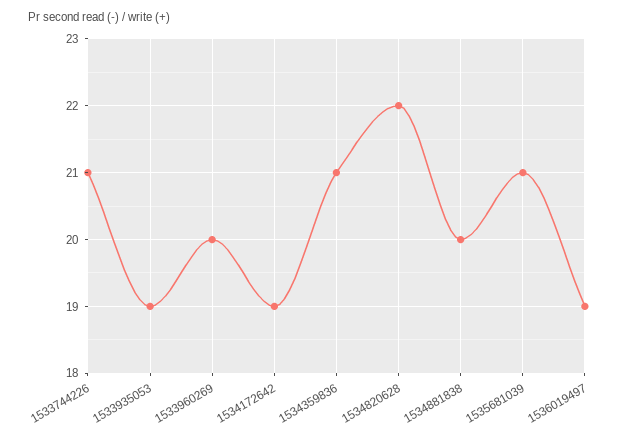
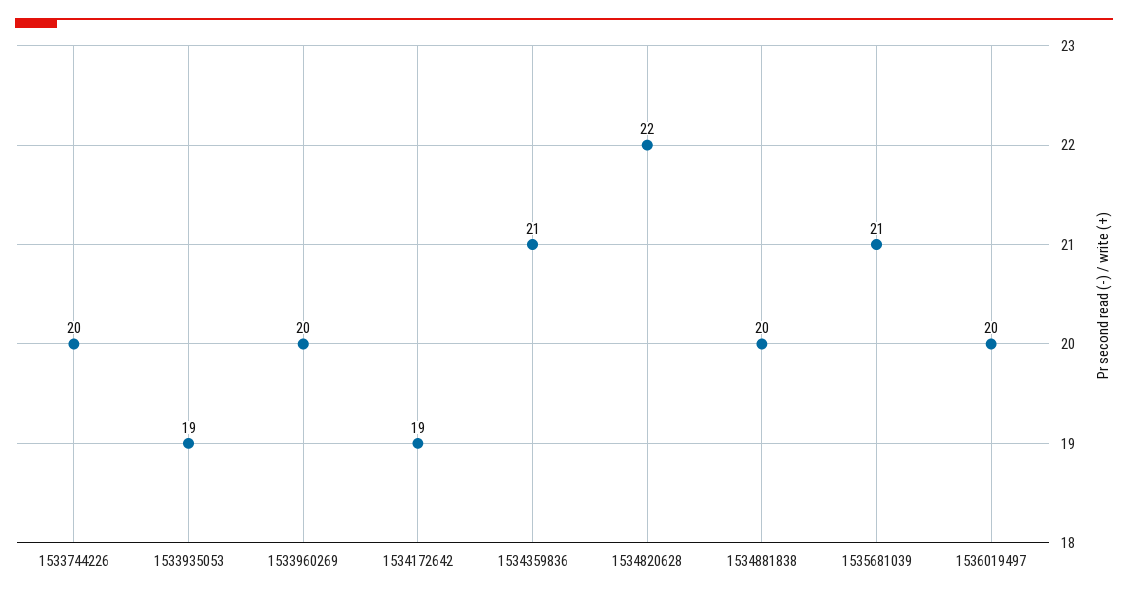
  {
-   "1533744226": 21,
+   "1533744226": 20,
    "1533935053": 19,
    "1533960269": 20,
    "1534172642": 19,
    "1534359836": 21,
    "1534820628": 22,
    "1534881838": 20,
    "1535681039": 21,
-   "1536019497": 19
+   "1536019497": 20
  }

